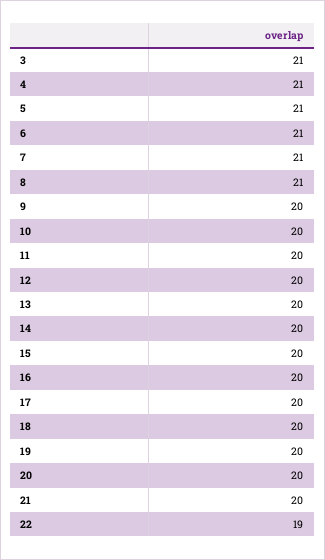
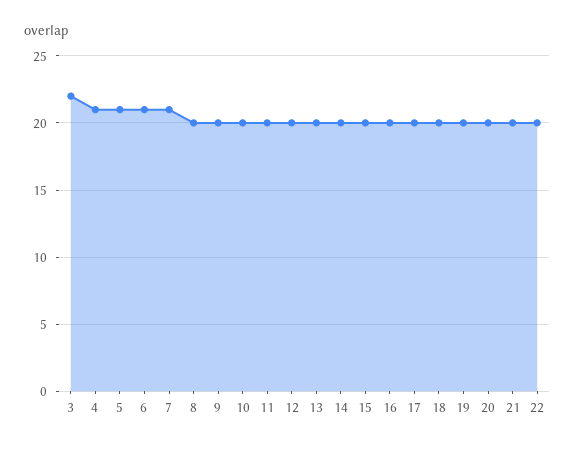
  {
-   "3": 21,
+   "3": 22,
    "4": 21,
    "5": 21,
    "6": 21,
    "7": 21,
-   "8": 21,
+   "8": 20,
    "9": 20,
    "10": 20,
    "11": 20,
    "12": 20,
    "13": 20,
    "14": 20,
    "15": 20,
    "16": 20,
    "17": 20,
    "18": 20,
    "19": 20,
    "20": 20,
    "21": 20,
-   "22": 19
+   "22": 20
  }

